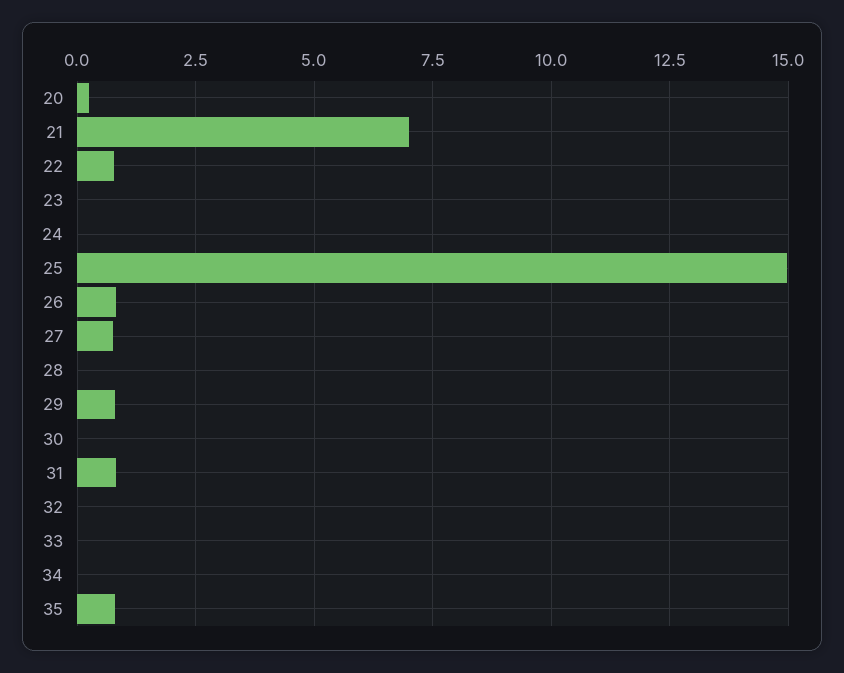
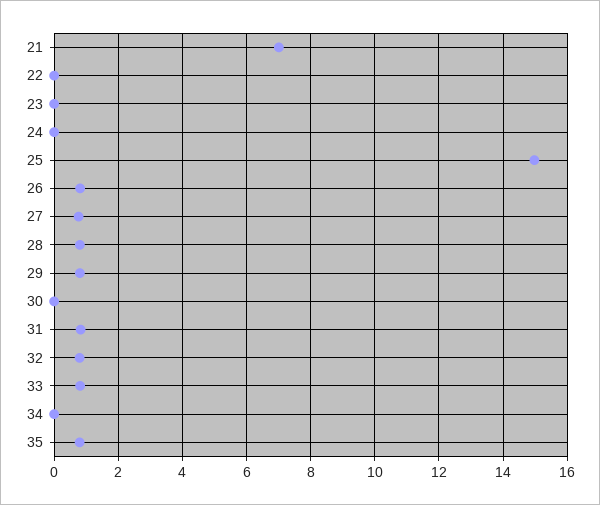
  {
-   "20": 0.25,
    "21": 7,
-   "22": 0.75,
+   "22": 0,
    "23": 0,
    "24": 0,
    "25": 15,
    "26": 0.8,
    "27": 0.8,
-   "28": 0,
+   "28": 0.8,
    "29": 0.8,
    "30": 0,
    "31": 0.8,
-   "32": 0,
+   "32": 0.8,
-   "33": 0,
+   "33": 0.8,
    "34": 0,
    "35": 0.8
  }

